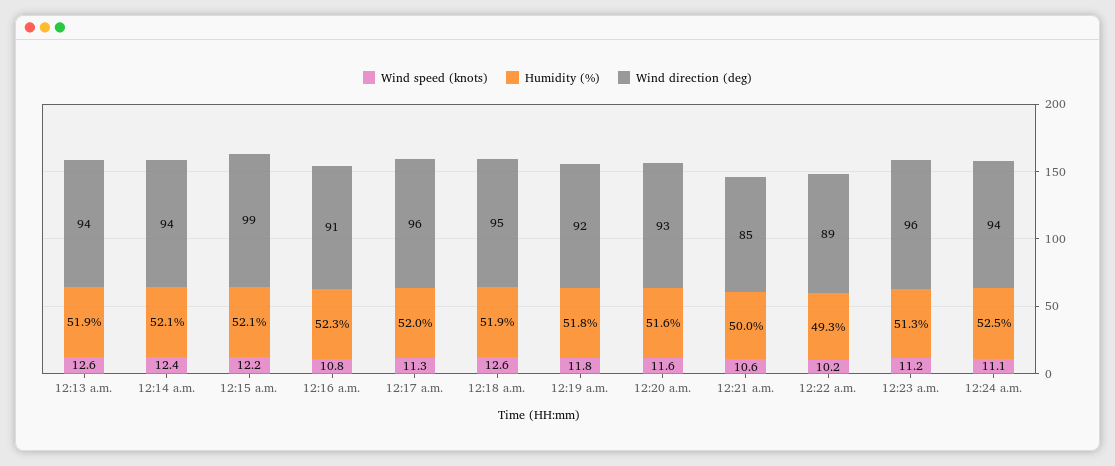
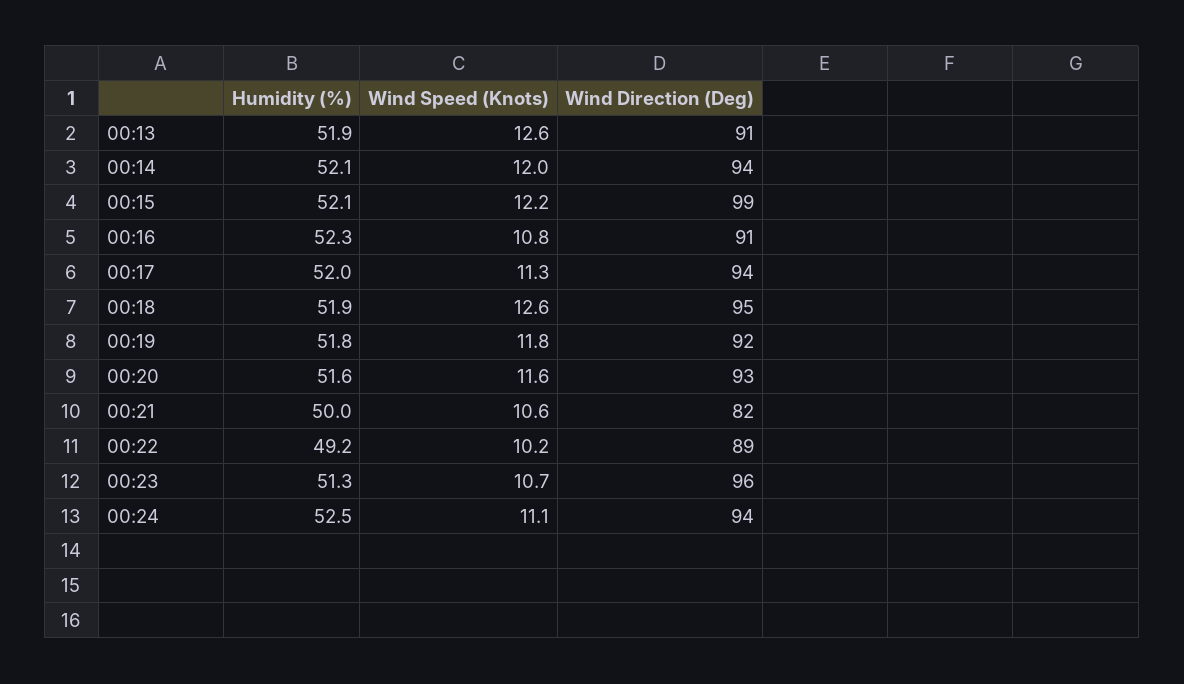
  {
    "Wind speed (knots)": {
      "12:13 a.m.": 12.6,
-     "12:14 a.m.": 12.4,
+     "12:14 a.m.": 12,
      "12:15 a.m.": 12.2,
      "12:16 a.m.": 10.8,
      "12:17 a.m.": 11.3,
      "12:18 a.m.": 12.6,
      "12:19 a.m.": 11.8,
      "12:20 a.m.": 11.6,
      "12:21 a.m.": 10.6,
      "12:22 a.m.": 10.2,
-     "12:23 a.m.": 11.2,
+     "12:23 a.m.": 10.7,
      "12:24 a.m.": 11.1
    },
    "Humidity (%)": {
      "12:13 a.m.": 51.9,
      "12:14 a.m.": 52.1,
      "12:15 a.m.": 52.1,
      "12:16 a.m.": 52.3,
      "12:17 a.m.": 52,
      "12:18 a.m.": 51.9,
      "12:19 a.m.": 51.8,
      "12:20 a.m.": 51.6,
      "12:21 a.m.": 50,
-     "12:22 a.m.": 49.3,
+     "12:22 a.m.": 49.2,
      "12:23 a.m.": 51.3,
      "12:24 a.m.": 52.5
    },
    "Wind direction (deg)": {
-     "12:13 a.m.": 94,
+     "12:13 a.m.": 91,
      "12:14 a.m.": 94,
      "12:15 a.m.": 99,
      "12:16 a.m.": 91,
-     "12:17 a.m.": 96,
+     "12:17 a.m.": 94,
      "12:18 a.m.": 95,
      "12:19 a.m.": 92,
      "12:20 a.m.": 93,
-     "12:21 a.m.": 85,
+     "12:21 a.m.": 82,
      "12:22 a.m.": 89,
      "12:23 a.m.": 96,
      "12:24 a.m.": 94
    }
  }

